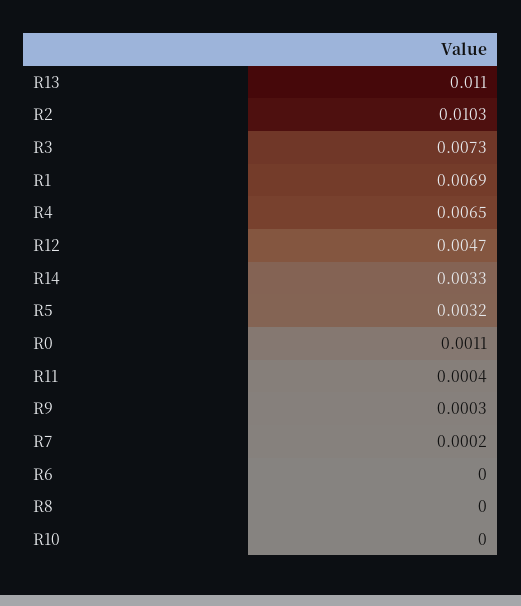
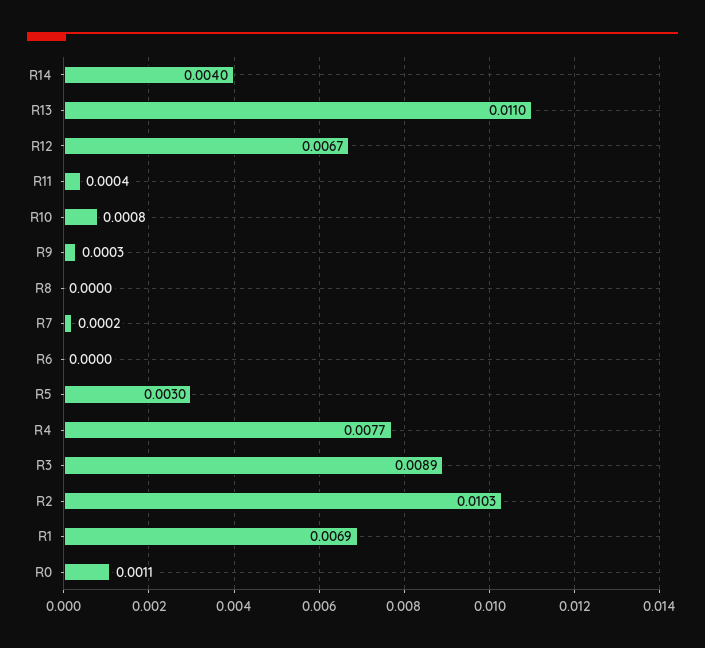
  {
    "R13": 0.011,
    "R2": 0.0103,
-   "R3": 0.0073,
+   "R3": 0.0089,
    "R1": 0.0069,
-   "R4": 0.0065,
+   "R4": 0.0077,
-   "R12": 0.0047,
+   "R12": 0.0067,
-   "R14": 0.0033,
+   "R14": 0.004,
-   "R5": 0.0032,
+   "R5": 0.003,
    "R0": 0.0011,
    "R11": 0.0004,
    "R9": 0.0003,
    "R7": 0.0002,
    "R6": 0,
    "R8": 0,
-   "R10": 0
+   "R10": 0.0008
  }

